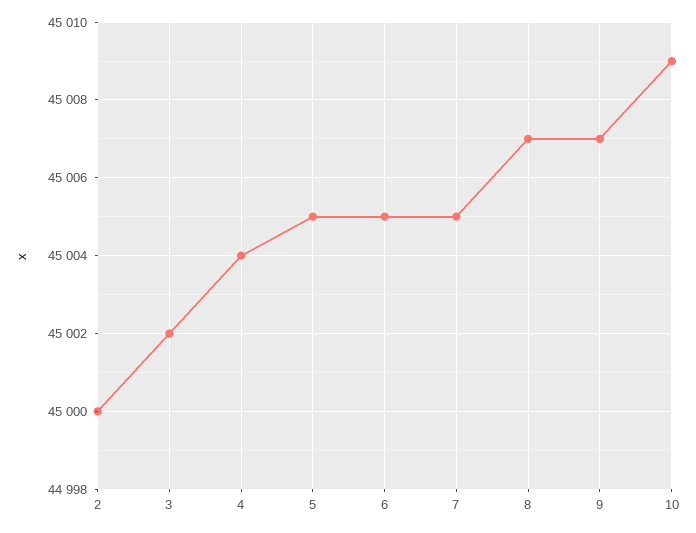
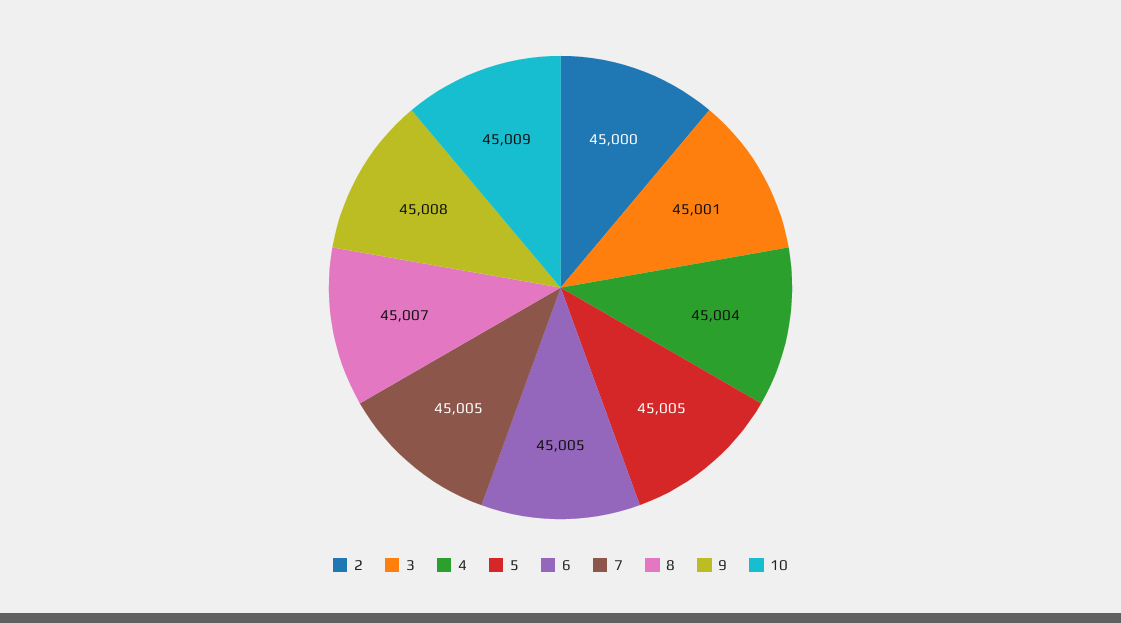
  {
    "2": 45000,
-   "3": 45002,
+   "3": 45001,
    "4": 45004,
    "5": 45005,
    "6": 45005,
    "7": 45005,
    "8": 45007,
-   "9": 45007,
+   "9": 45008,
    "10": 45009
  }

